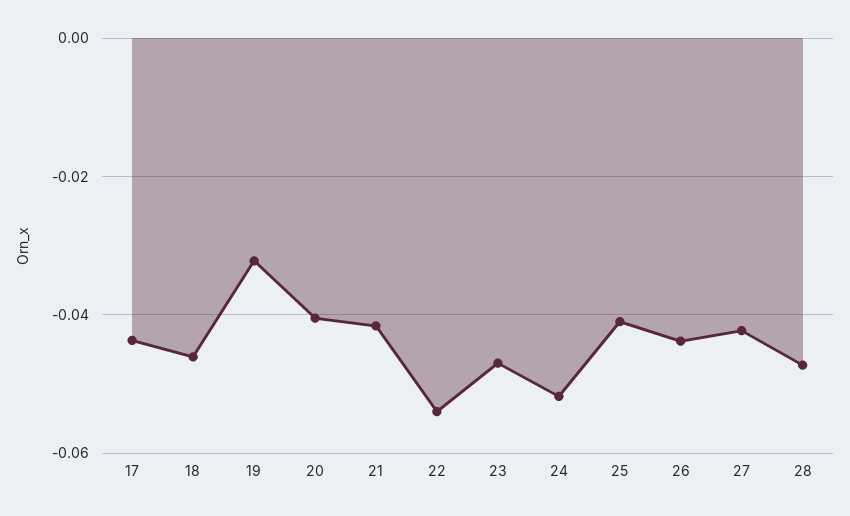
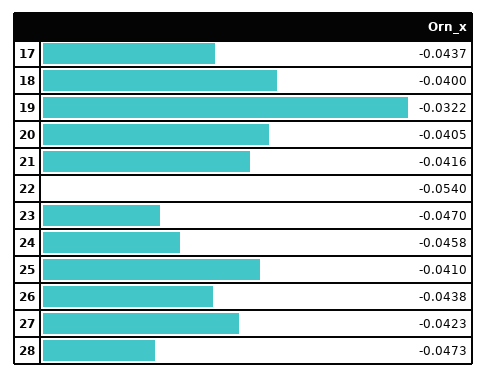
  {
    "17": -0.0437,
-   "18": -0.046,
+   "18": -0.04,
    "19": -0.0322,
    "20": -0.0405,
    "21": -0.0416,
    "22": -0.054,
    "23": -0.047,
-   "24": -0.052,
+   "24": -0.0458,
    "25": -0.041,
    "26": -0.0438,
    "27": -0.0423,
    "28": -0.0473
  }

